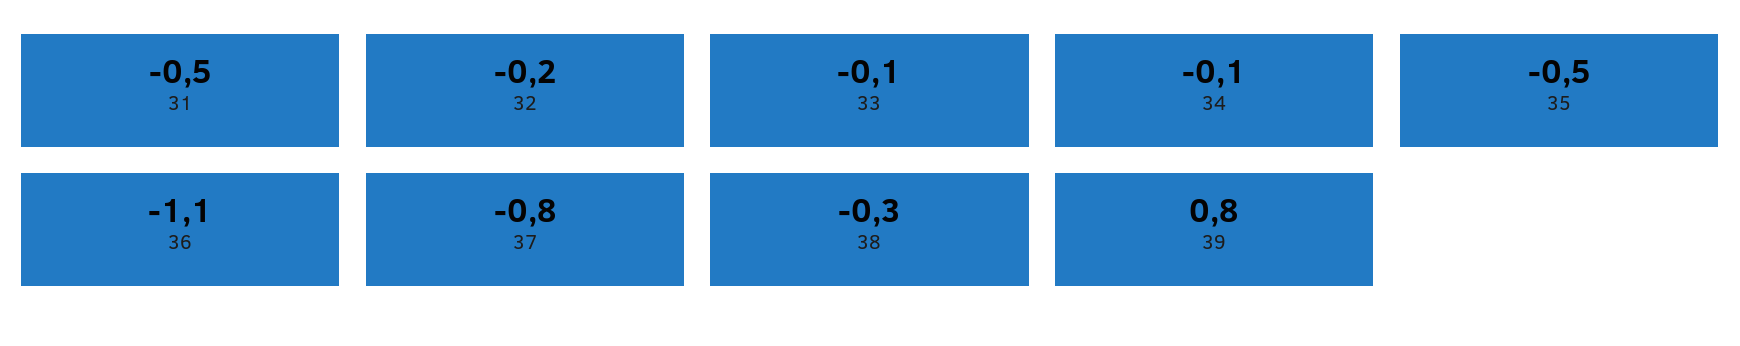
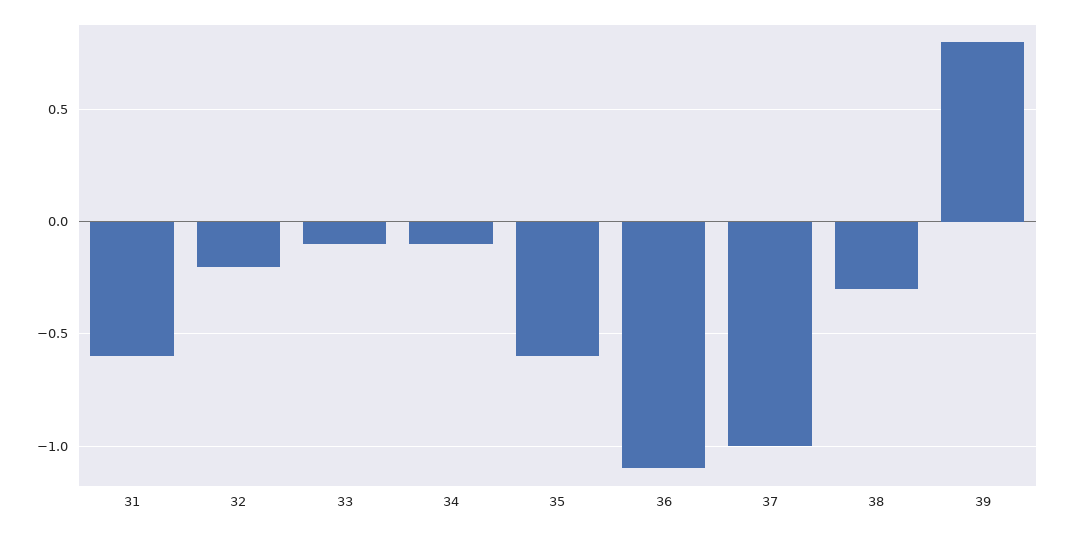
  {
-   "31": -0.5,
+   "31": -0.6,
    "32": -0.2,
    "33": -0.1,
    "34": -0.1,
-   "35": -0.5,
+   "35": -0.6,
    "36": -1.1,
-   "37": -0.8,
+   "37": -1,
    "38": -0.3,
    "39": 0.8
  }

